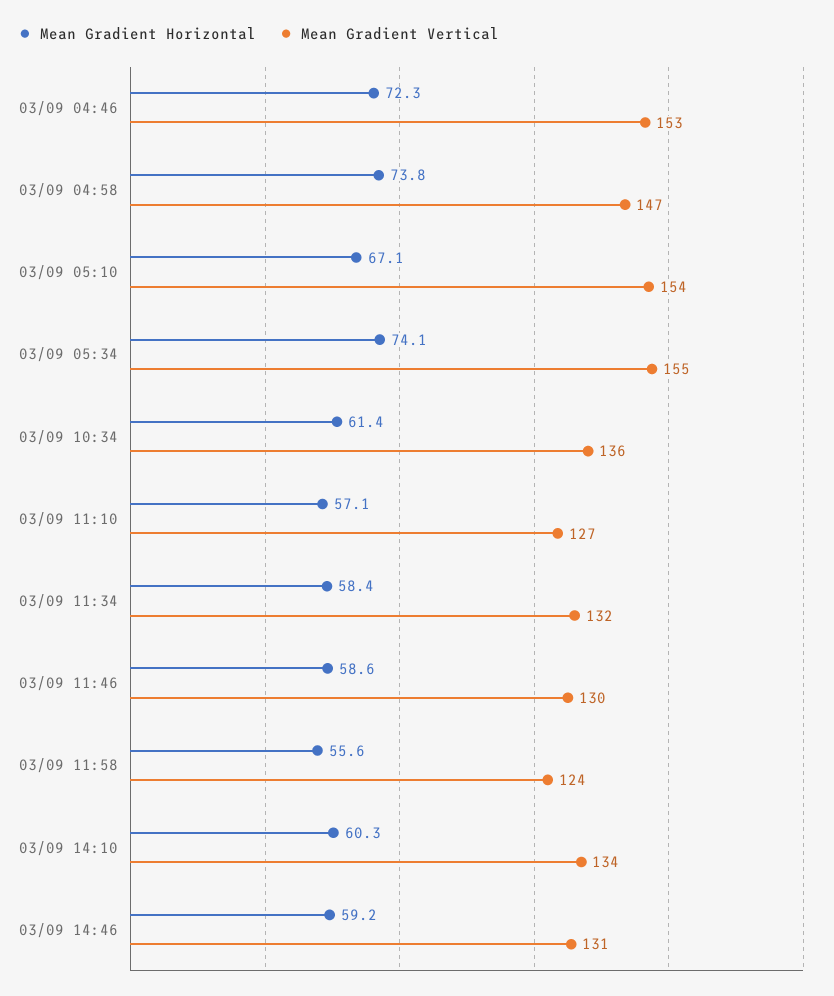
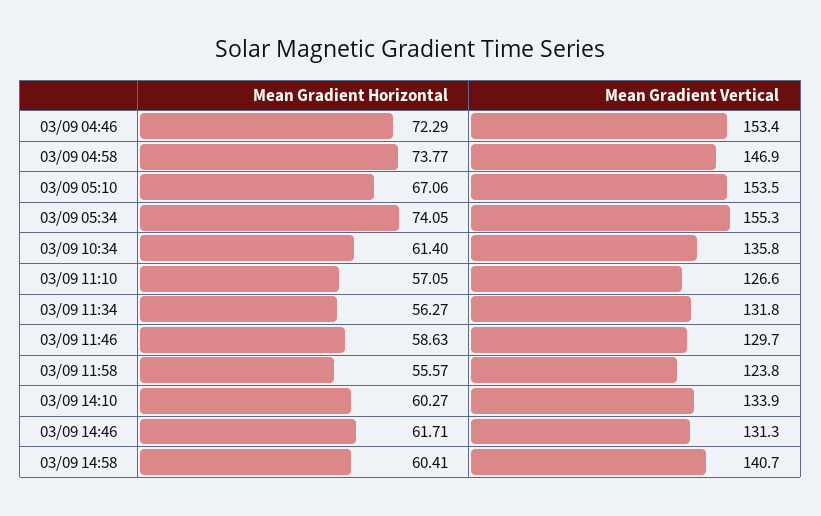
  {
    "Mean Gradient Horizontal": {
      "03/09 04:46": 72.29,
      "03/09 04:58": 73.77,
      "03/09 05:10": 67.06,
      "03/09 05:34": 74.05,
      "03/09 10:34": 61.4,
      "03/09 11:10": 57.05,
-     "03/09 11:34": 58.4,
+     "03/09 11:34": 56.27,
      "03/09 11:46": 58.63,
      "03/09 11:58": 55.57,
      "03/09 14:10": 60.27,
-     "03/09 14:46": 59.2
+     "03/09 14:46": 61.71,
+     "03/09 14:58": 60.41
    },
    "Mean Gradient Vertical": {
      "03/09 04:46": 153.4,
      "03/09 04:58": 146.9,
      "03/09 05:10": 153.5,
      "03/09 05:34": 155.3,
      "03/09 10:34": 135.8,
      "03/09 11:10": 126.6,
      "03/09 11:34": 131.8,
      "03/09 11:46": 129.7,
      "03/09 11:58": 123.8,
      "03/09 14:10": 133.9,
-     "03/09 14:46": 131.3
+     "03/09 14:46": 131.3,
+     "03/09 14:58": 140.7
    }
  }

